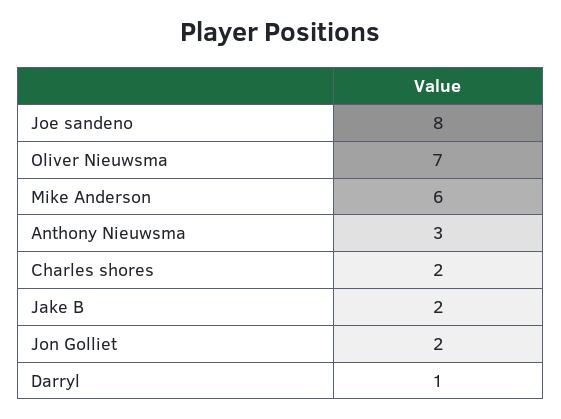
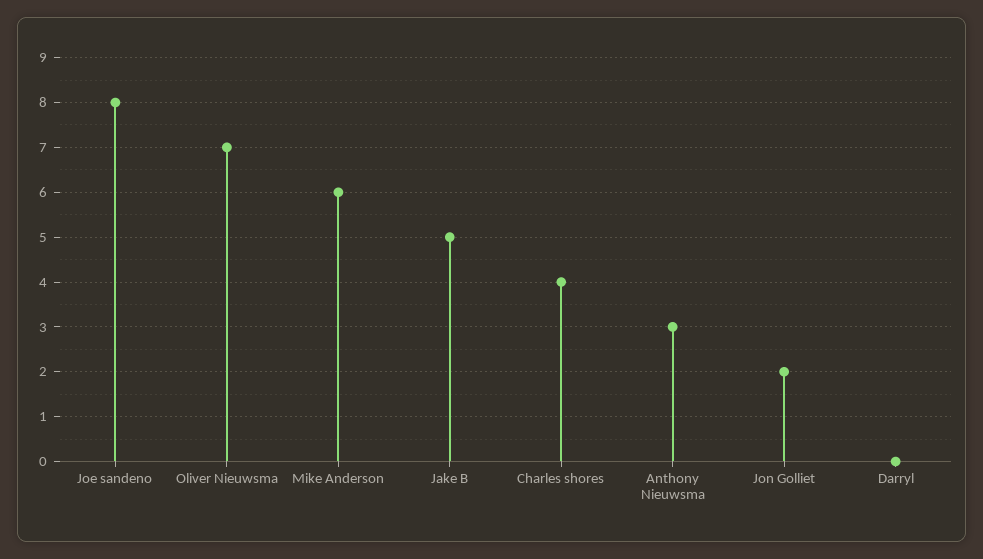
  {
    "Joe sandeno": 8,
    "Oliver Nieuwsma": 7,
    "Mike Anderson": 6,
    "Anthony Nieuwsma": 3,
-   "Charles shores": 2,
+   "Charles shores": 4,
-   "Jake B": 2,
+   "Jake B": 5,
    "Jon Golliet": 2,
-   "Darryl": 1
+   "Darryl": 0
  }

